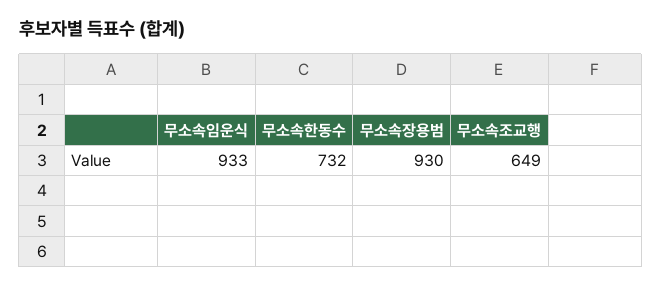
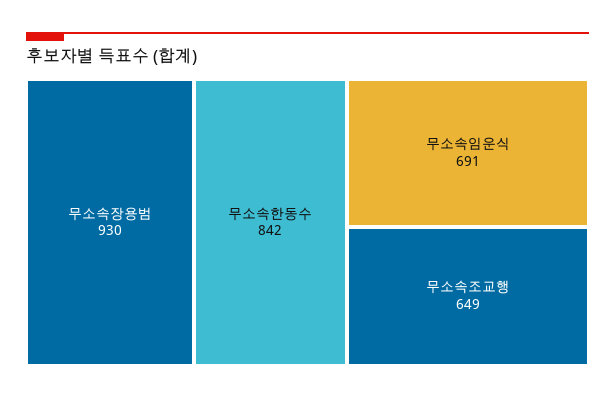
  {
-   "무소속임운식": 933,
+   "무소속임운식": 691,
-   "무소속한동수": 732,
+   "무소속한동수": 842,
    "무소속장용범": 930,
    "무소속조교행": 649
  }

